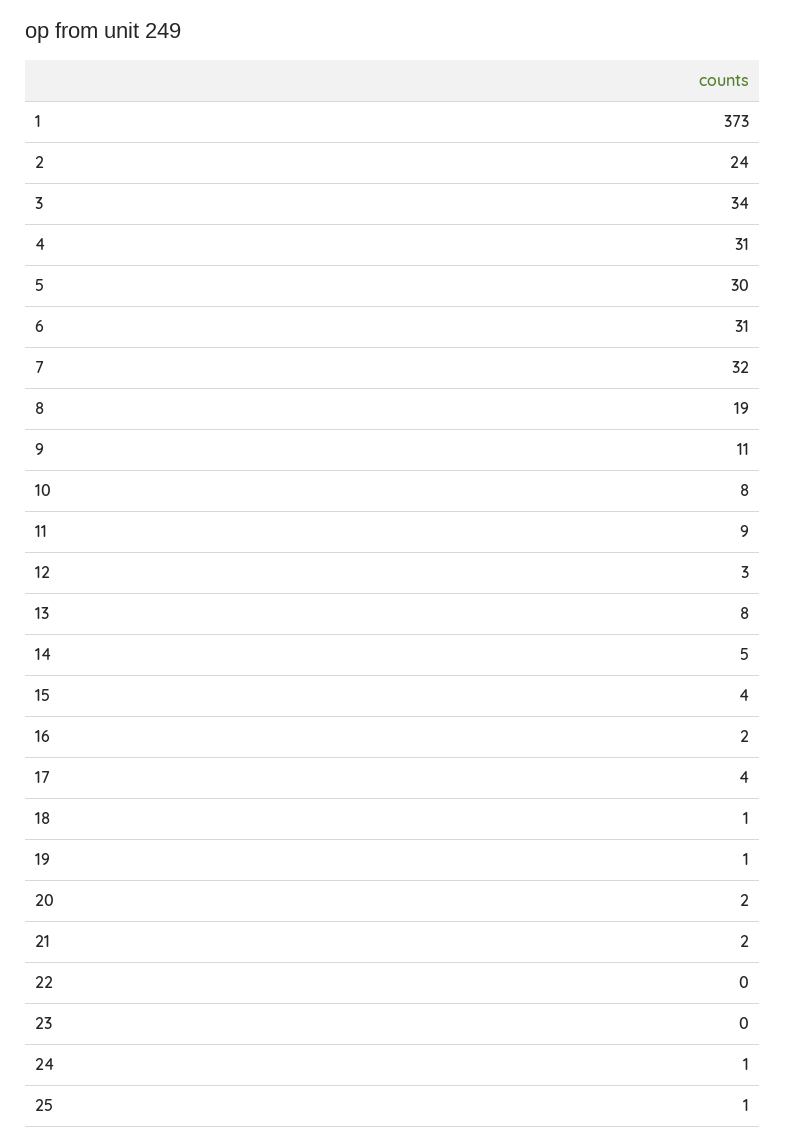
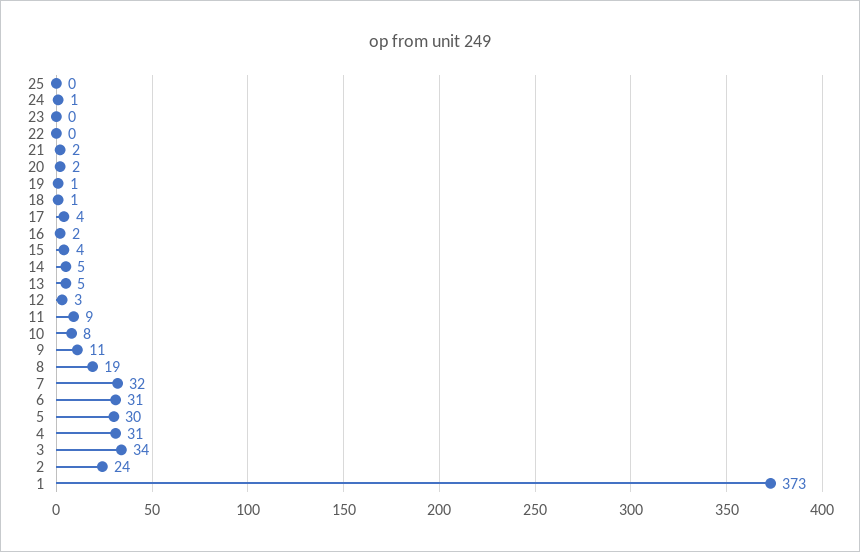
  {
    "1": 373,
    "2": 24,
    "3": 34,
    "4": 31,
    "5": 30,
    "6": 31,
    "7": 32,
    "8": 19,
    "9": 11,
    "10": 8,
    "11": 9,
    "12": 3,
-   "13": 8,
+   "13": 5,
    "14": 5,
    "15": 4,
    "16": 2,
    "17": 4,
    "18": 1,
    "19": 1,
    "20": 2,
    "21": 2,
    "22": 0,
    "23": 0,
    "24": 1,
-   "25": 1
+   "25": 0
  }

